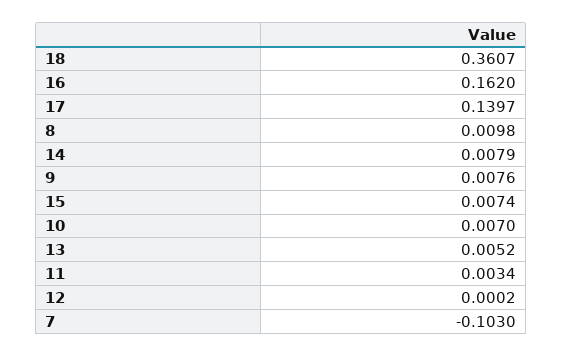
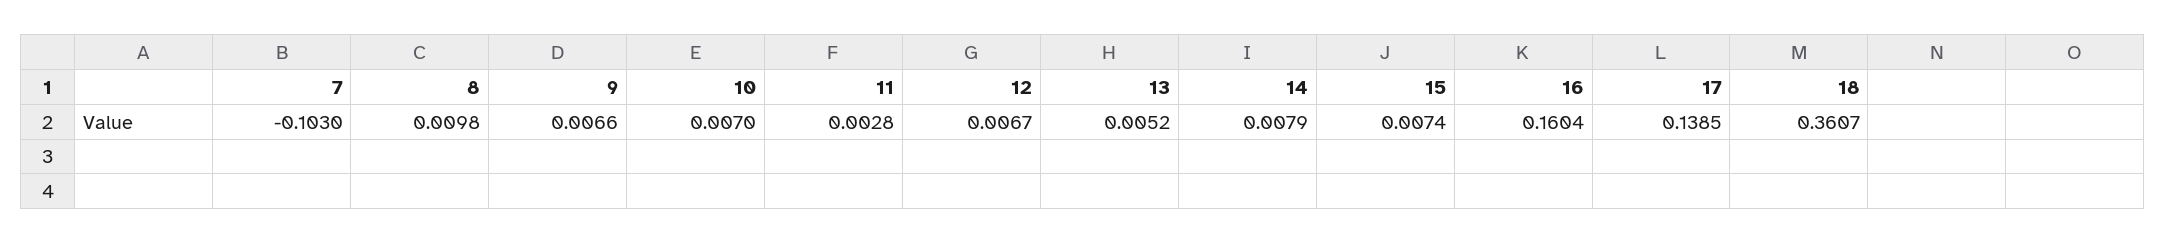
  {
    "18": 0.3607,
-   "16": 0.162,
+   "16": 0.1604,
-   "17": 0.1397,
+   "17": 0.1385,
    "8": 0.0098,
    "14": 0.0079,
-   "9": 0.0076,
+   "9": 0.0066,
    "15": 0.0074,
    "10": 0.007,
    "13": 0.0052,
-   "11": 0.0034,
+   "11": 0.0028,
-   "12": 0.0002,
+   "12": 0.0067,
    "7": -0.103
  }

